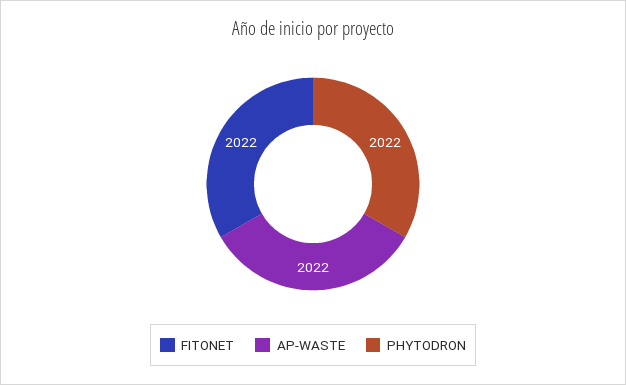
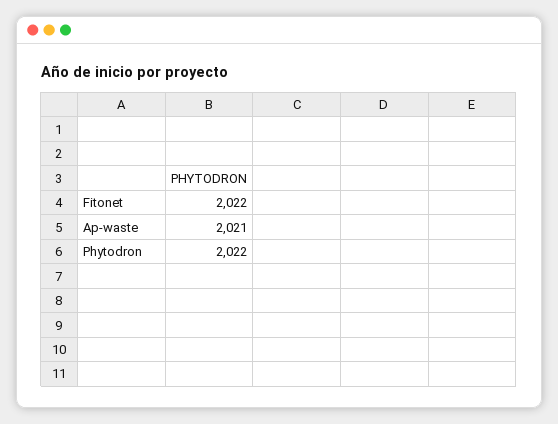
  {
    "FITONET": 2022,
-   "AP-WASTE": 2022,
+   "AP-WASTE": 2021,
    "PHYTODRON": 2022
  }

